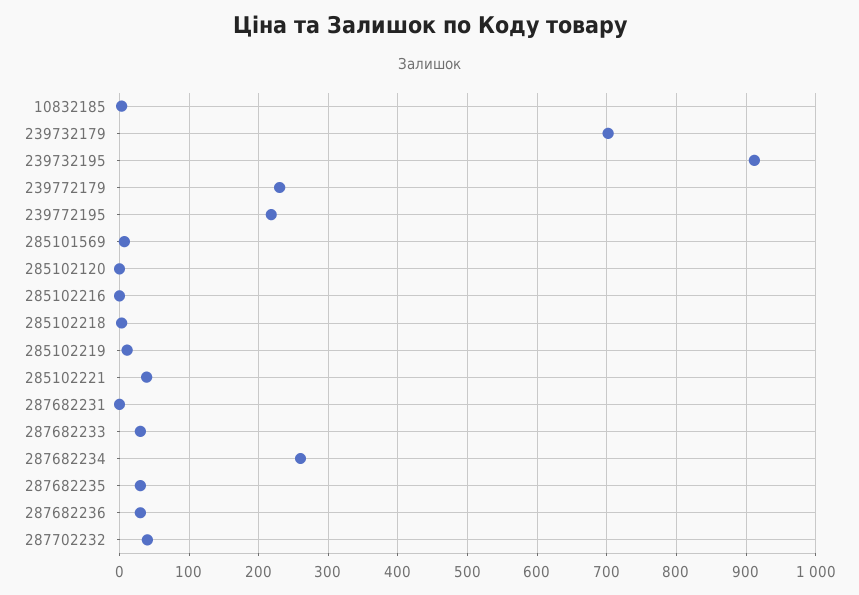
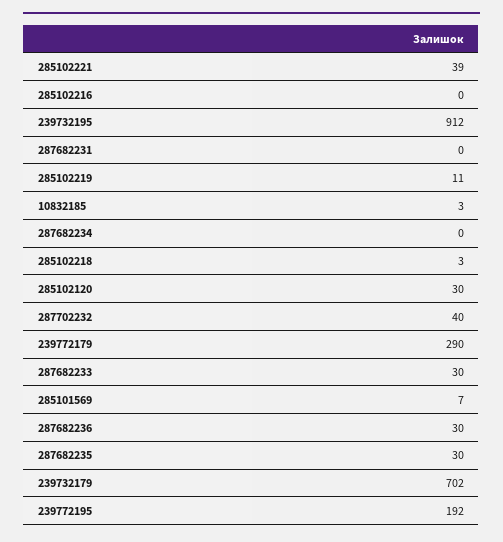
  {
    "10832185": 3,
    "239732179": 702,
    "239732195": 912,
-   "239772179": 230,
+   "239772179": 290,
-   "239772195": 220,
+   "239772195": 192,
    "285101569": 7,
-   "285102120": 0,
+   "285102120": 30,
    "285102216": 0,
    "285102218": 3,
    "285102219": 11,
    "285102221": 39,
    "287682231": 0,
    "287682233": 30,
-   "287682234": 260,
+   "287682234": 0,
    "287682235": 30,
    "287682236": 30,
    "287702232": 40
  }

